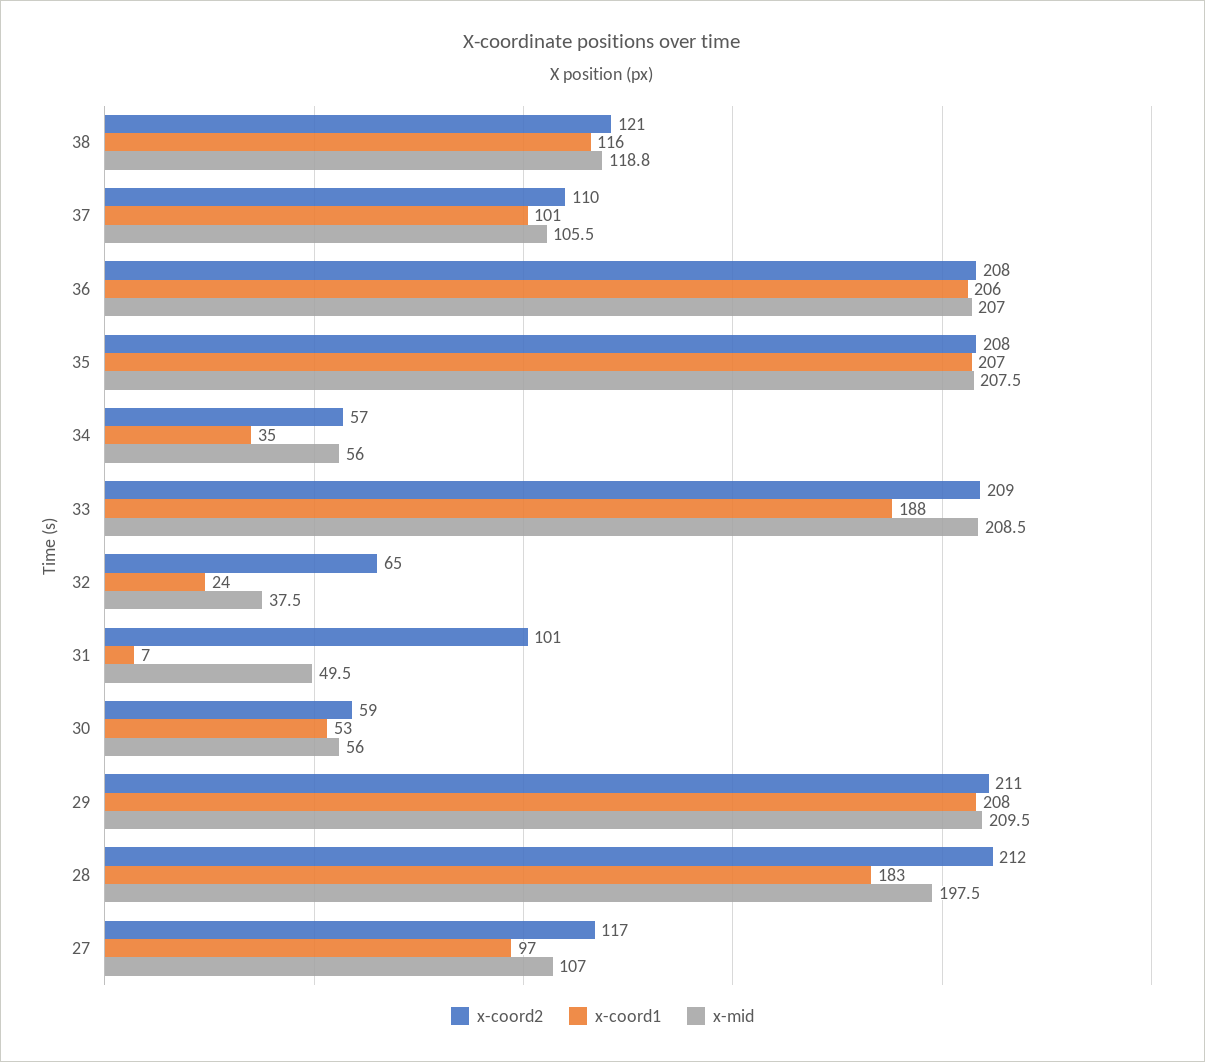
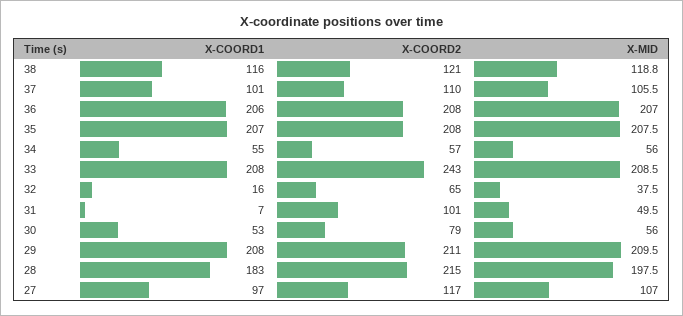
  {
    "x-coord2": {
      "38": 121,
      "37": 110,
      "36": 208,
      "35": 208,
      "34": 57,
-     "33": 209,
+     "33": 243,
      "32": 65,
      "31": 101,
-     "30": 59,
+     "30": 79,
      "29": 211,
-     "28": 212,
+     "28": 215,
      "27": 117
    },
    "x-coord1": {
      "38": 116,
      "37": 101,
      "36": 206,
      "35": 207,
-     "34": 35,
+     "34": 55,
-     "33": 188,
+     "33": 208,
-     "32": 24,
+     "32": 16,
      "31": 7,
      "30": 53,
      "29": 208,
      "28": 183,
      "27": 97
    },
    "x-mid": {
      "38": 118.8,
      "37": 105.5,
      "36": 207,
      "35": 207.5,
      "34": 56,
      "33": 208.5,
      "32": 37.5,
      "31": 49.5,
      "30": 56,
      "29": 209.5,
      "28": 197.5,
      "27": 107
    }
  }

